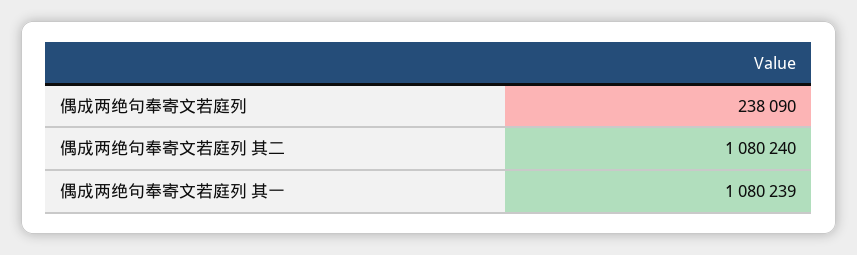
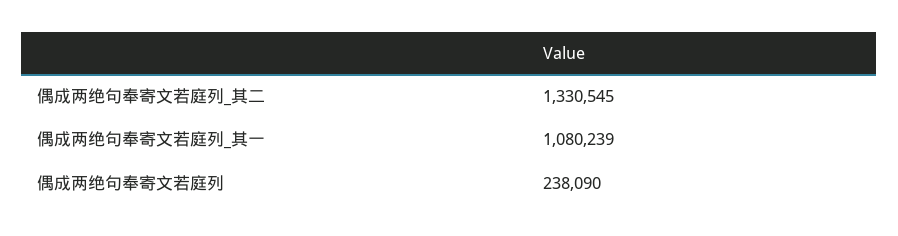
  {
    "偶成两绝句奉寄文若庭列": 238090,
-   "偶成两绝句奉寄文若庭列 其二": 1080240,
+   "偶成两绝句奉寄文若庭列 其二": 1330545,
    "偶成两绝句奉寄文若庭列 其一": 1080239
  }

